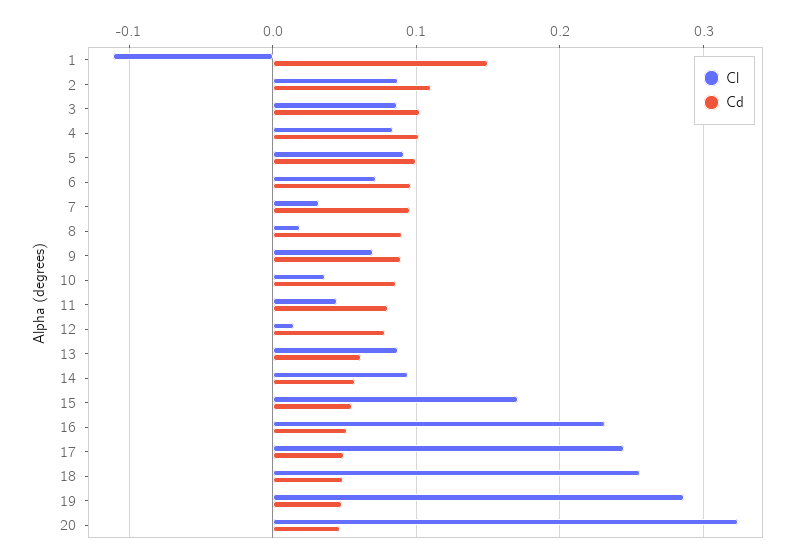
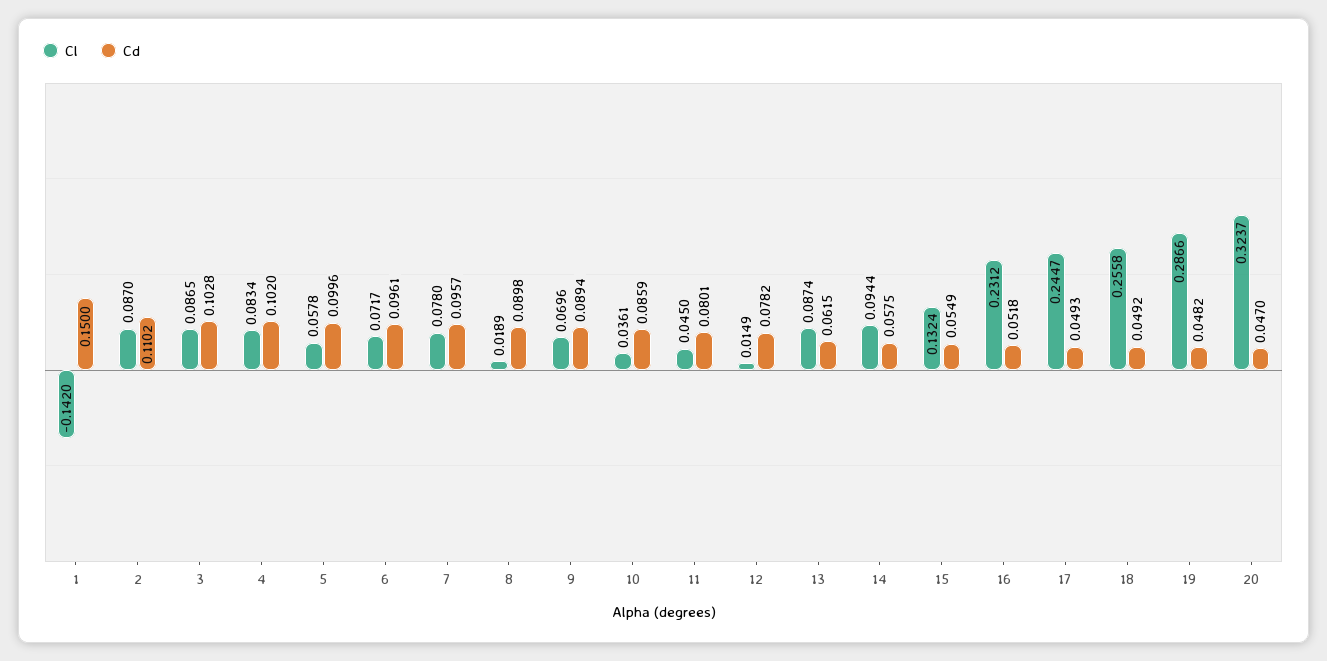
  {
    "Cl": {
-     "1": -0.11,
+     "1": -0.142,
      "2": 0.087,
      "3": 0.0865,
      "4": 0.0834,
-     "5": 0.09,
+     "5": 0.0578,
      "6": 0.0717,
-     "7": 0.03,
+     "7": 0.078,
      "8": 0.0189,
      "9": 0.0696,
      "10": 0.0361,
      "11": 0.045,
      "12": 0.0149,
      "13": 0.0874,
      "14": 0.0944,
-     "15": 0.17,
+     "15": 0.1324,
      "16": 0.2312,
      "17": 0.2447,
      "18": 0.2558,
      "19": 0.2866,
      "20": 0.3237
    },
    "Cd": {
      "1": 0.15,
      "2": 0.1102,
      "3": 0.1028,
      "4": 0.102,
      "5": 0.0996,
      "6": 0.0961,
      "7": 0.0957,
      "8": 0.0898,
      "9": 0.0894,
      "10": 0.0859,
      "11": 0.0801,
      "12": 0.0782,
      "13": 0.0615,
      "14": 0.0575,
      "15": 0.0549,
      "16": 0.0518,
      "17": 0.0493,
      "18": 0.0492,
      "19": 0.0482,
      "20": 0.047
    }
  }

